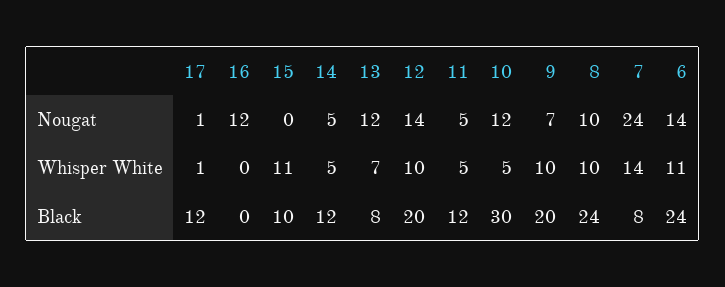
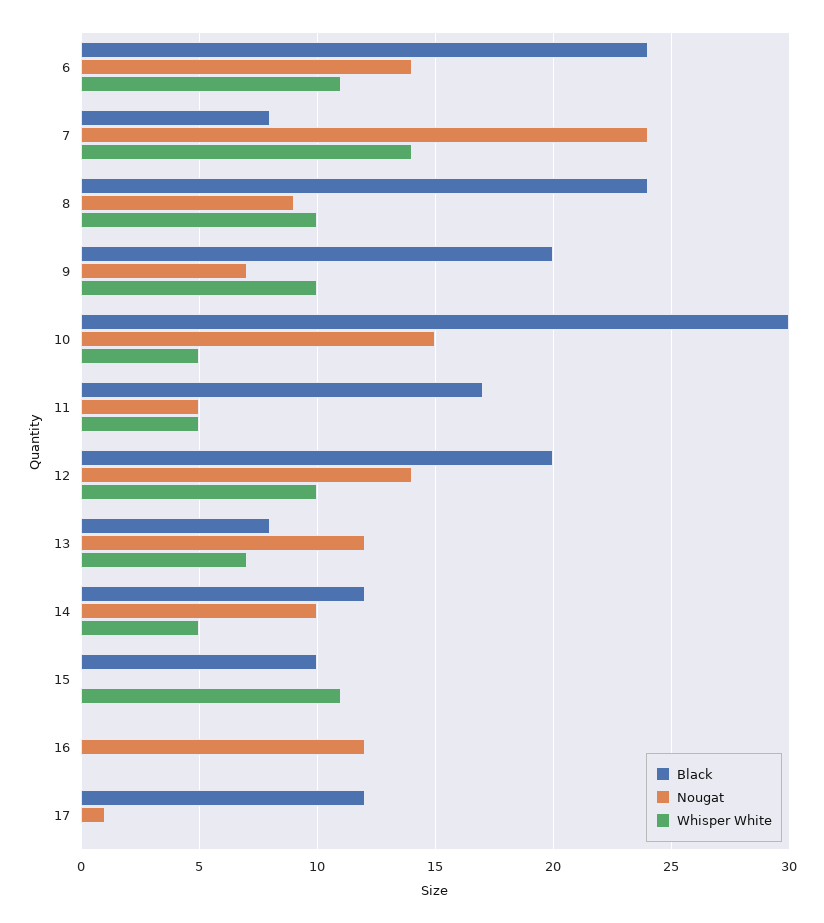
  {
    "Nougat": {
      "17": 1,
      "16": 12,
      "15": 0,
-     "14": 5,
+     "14": 10,
      "13": 12,
      "12": 14,
      "11": 5,
-     "10": 12,
+     "10": 15,
      "9": 7,
-     "8": 10,
+     "8": 9,
      "7": 24,
      "6": 14
    },
    "Whisper White": {
-     "17": 1,
+     "17": 0,
      "16": 0,
      "15": 11,
      "14": 5,
      "13": 7,
      "12": 10,
      "11": 5,
      "10": 5,
      "9": 10,
      "8": 10,
      "7": 14,
      "6": 11
    },
    "Black": {
      "17": 12,
      "16": 0,
      "15": 10,
      "14": 12,
      "13": 8,
      "12": 20,
-     "11": 12,
+     "11": 17,
      "10": 30,
      "9": 20,
      "8": 24,
      "7": 8,
      "6": 24
    }
  }

